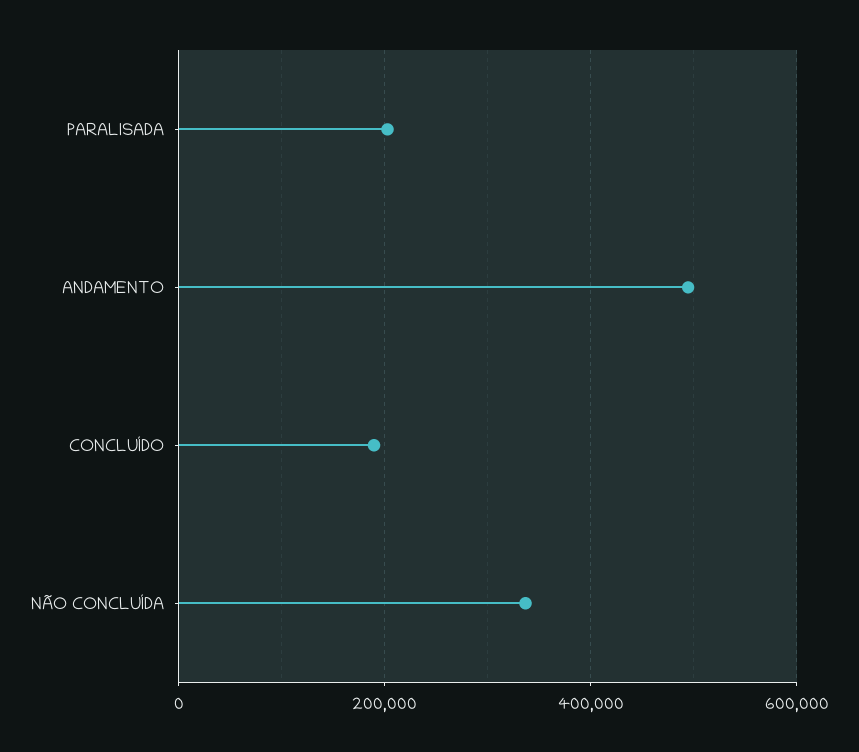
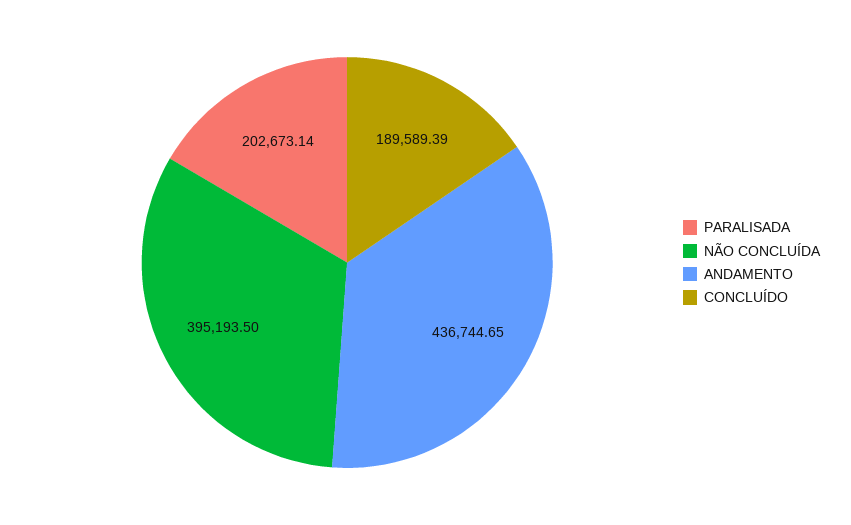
  {
    "PARALISADA": 202673.14,
-   "ANDAMENTO": 500000,
+   "ANDAMENTO": 436744.65,
    "CONCLUÍDO": 189589.39,
-   "NÃO CONCLUÍDA": 340000
+   "NÃO CONCLUÍDA": 395193.5
  }

